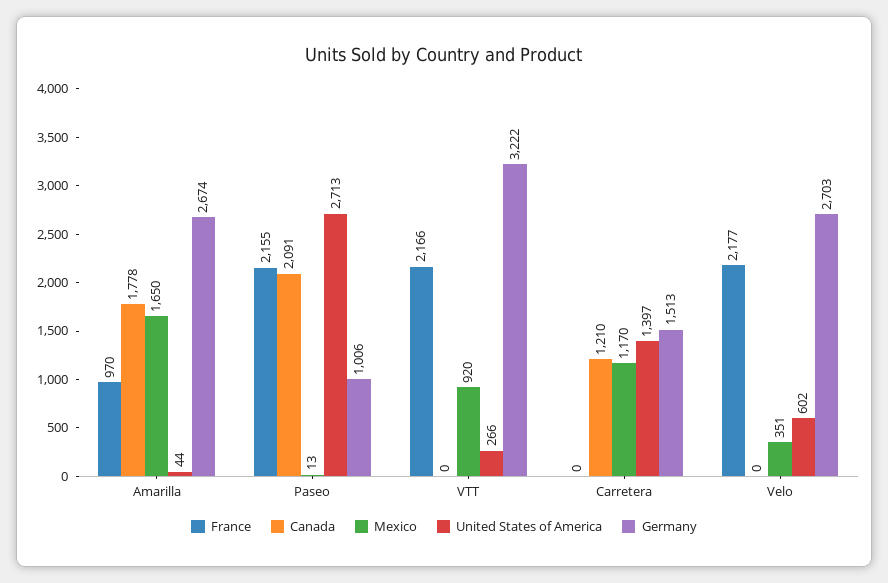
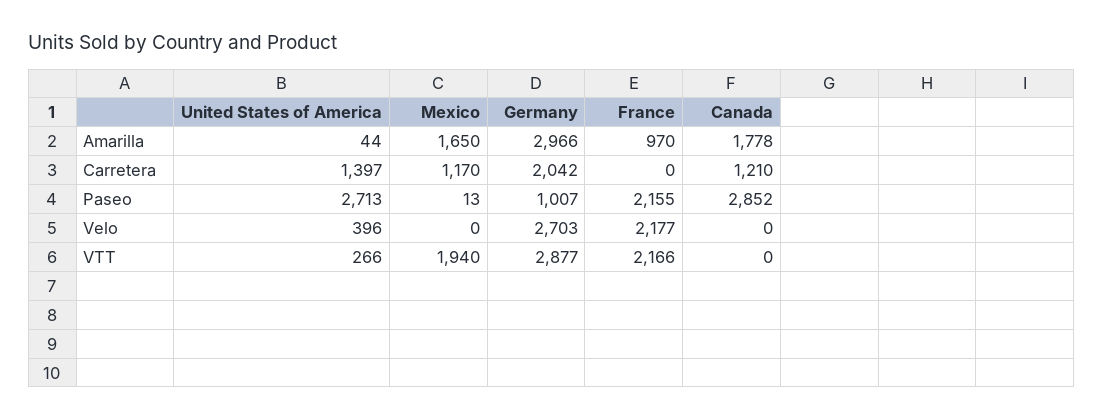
  {
    "France": {
      "Amarilla": 970,
      "Paseo": 2155,
      "VTT": 2166,
      "Carretera": 0,
      "Velo": 2177
    },
    "Canada": {
      "Amarilla": 1778,
-     "Paseo": 2091,
+     "Paseo": 2852,
      "VTT": 0,
      "Carretera": 1210,
      "Velo": 0
    },
    "Mexico": {
      "Amarilla": 1650,
      "Paseo": 13,
-     "VTT": 920,
+     "VTT": 1940,
      "Carretera": 1170,
-     "Velo": 351
+     "Velo": 0
    },
    "United States of America": {
      "Amarilla": 44,
      "Paseo": 2713,
      "VTT": 266,
      "Carretera": 1397,
-     "Velo": 602
+     "Velo": 396
    },
    "Germany": {
-     "Amarilla": 2674,
+     "Amarilla": 2966,
-     "Paseo": 1006,
+     "Paseo": 1007,
-     "VTT": 3222,
+     "VTT": 2877,
-     "Carretera": 1513,
+     "Carretera": 2042,
      "Velo": 2703
    }
  }

